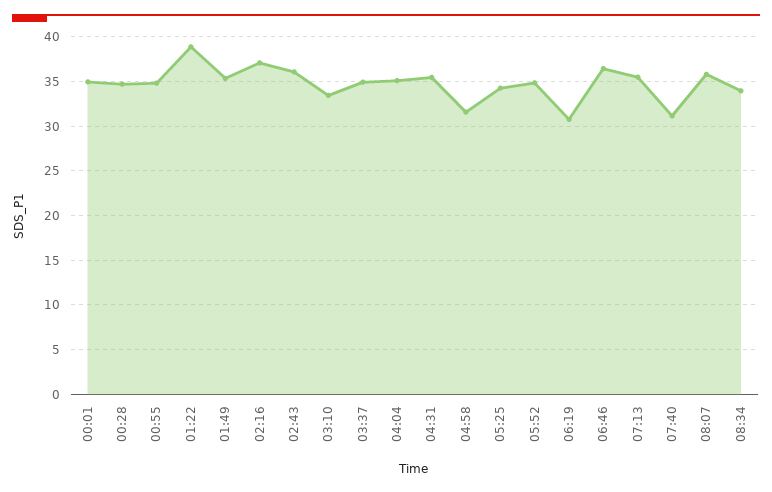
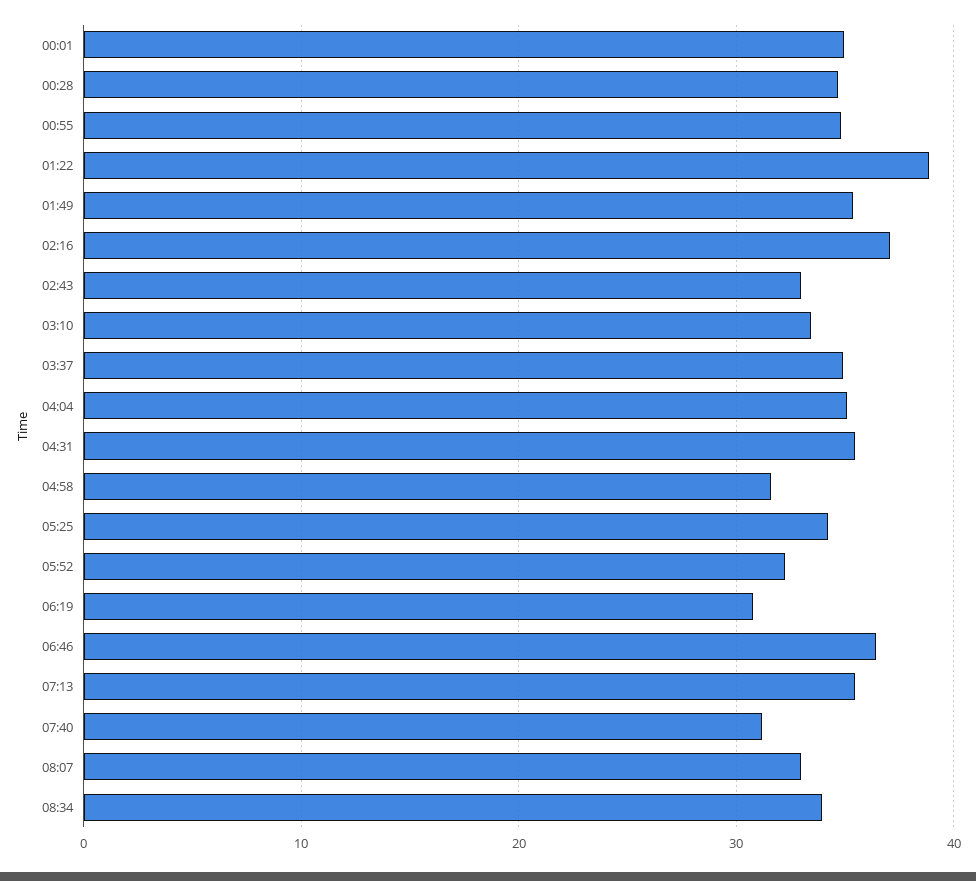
  {
    "00:01": 35,
    "00:28": 35,
    "00:55": 35,
    "01:22": 39,
    "01:49": 35,
    "02:16": 37,
-   "02:43": 36,
+   "02:43": 33,
    "03:10": 33,
    "03:37": 35,
    "04:04": 35,
    "04:31": 35,
    "04:58": 32,
    "05:25": 34,
-   "05:52": 35,
+   "05:52": 32,
    "06:19": 31,
    "06:46": 36,
    "07:13": 35,
    "07:40": 31,
-   "08:07": 36,
+   "08:07": 33,
    "08:34": 34
  }

